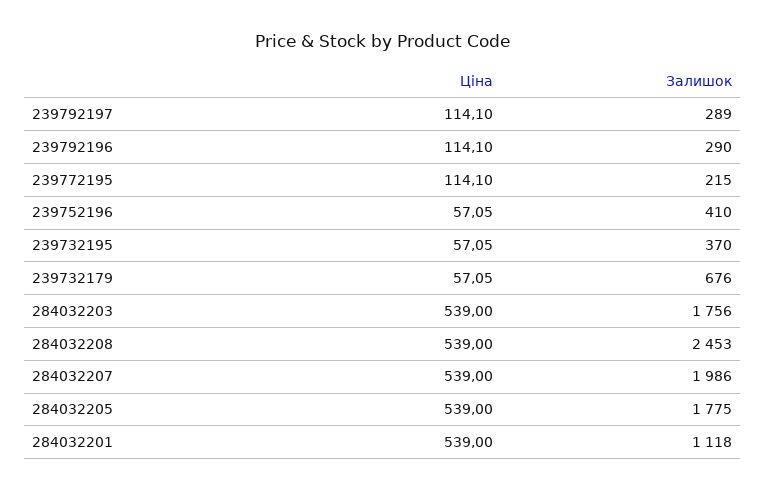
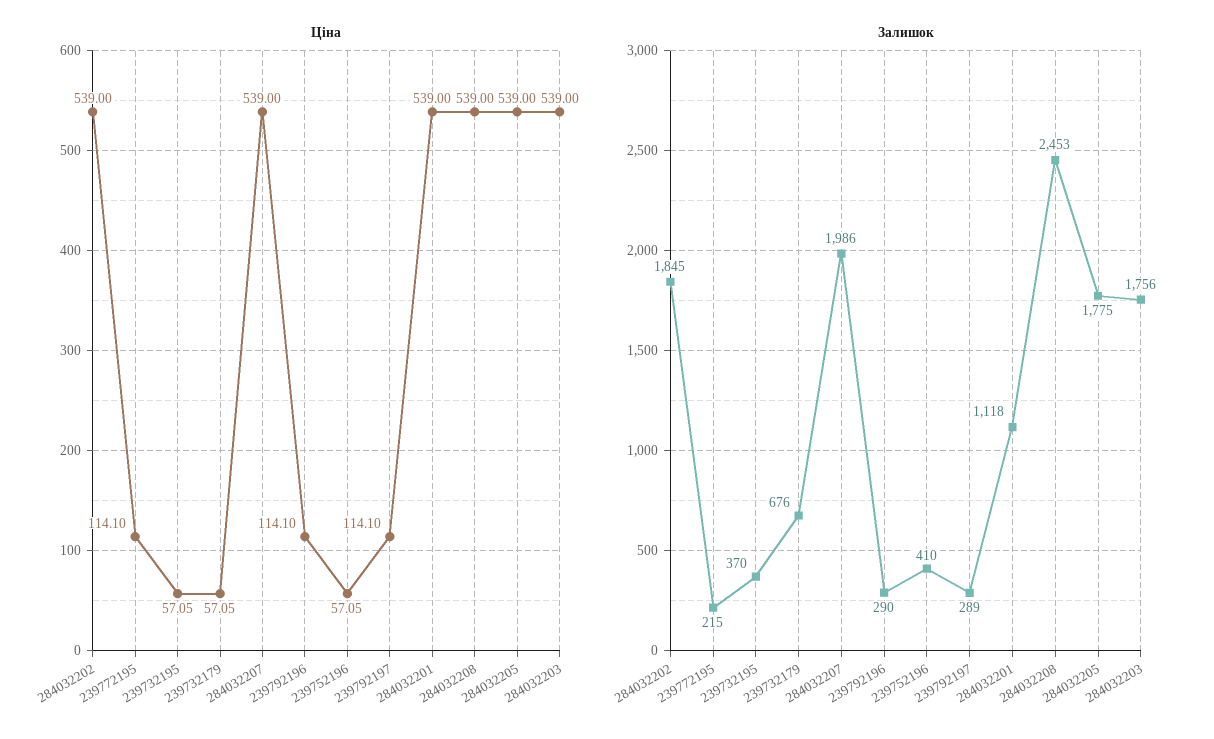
  {
    "Ціна": {
      "239792197": 114.1,
      "239792196": 114.1,
      "239772195": 114.1,
      "239752196": 57.05,
      "239732195": 57.05,
      "239732179": 57.05,
      "284032203": 539,
      "284032208": 539,
      "284032207": 539,
      "284032205": 539,
-     "284032201": 539
+     "284032201": 539,
+     "284032202": 539
    },
    "Залишок": {
      "239792197": 289,
      "239792196": 290,
      "239772195": 215,
      "239752196": 410,
      "239732195": 370,
      "239732179": 676,
      "284032203": 1756,
      "284032208": 2453,
      "284032207": 1986,
      "284032205": 1775,
-     "284032201": 1118
+     "284032201": 1118,
+     "284032202": 1845
    }
  }

